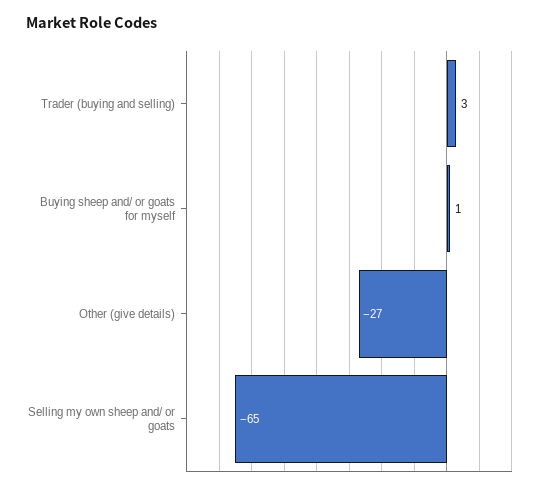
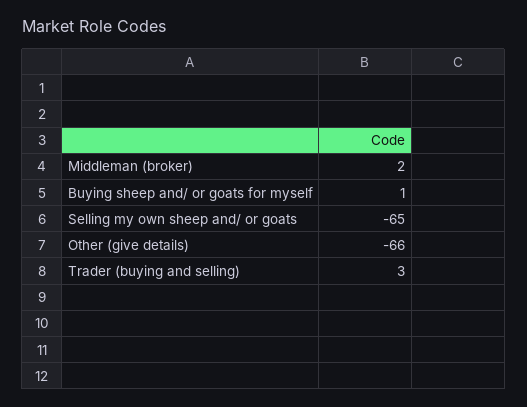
  {
    "Trader (buying and selling)": 3,
    "Buying sheep and/ or goats for myself": 1,
-   "Other (give details)": -27,
+   "Other (give details)": -66,
-   "Selling my own sheep and/ or goats": -65
+   "Selling my own sheep and/ or goats": -65,
+   "Middleman (broker)": 2
  }

